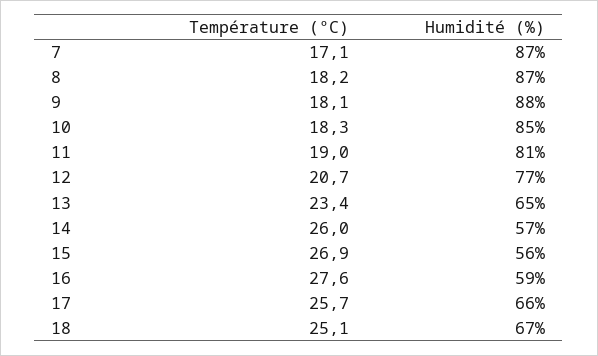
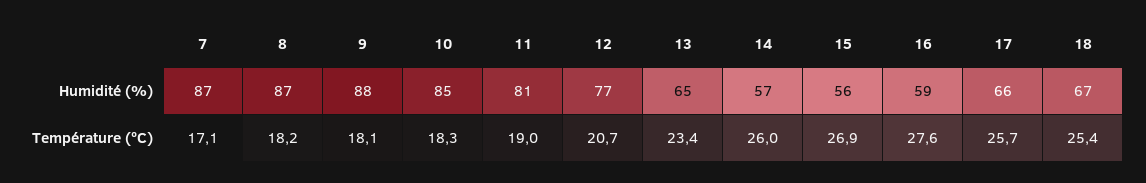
  {
    "Température (ºC)": {
      "7": 17.1,
      "8": 18.2,
      "9": 18.1,
      "10": 18.3,
      "11": 19,
      "12": 20.7,
      "13": 23.4,
      "14": 26,
      "15": 26.9,
      "16": 27.6,
      "17": 25.7,
-     "18": 25.1
+     "18": 25.4
    },
    "Humidité (%)": {
      "7": 87,
      "8": 87,
      "9": 88,
      "10": 85,
      "11": 81,
      "12": 77,
      "13": 65,
      "14": 57,
      "15": 56,
      "16": 59,
      "17": 66,
      "18": 67
    }
  }

